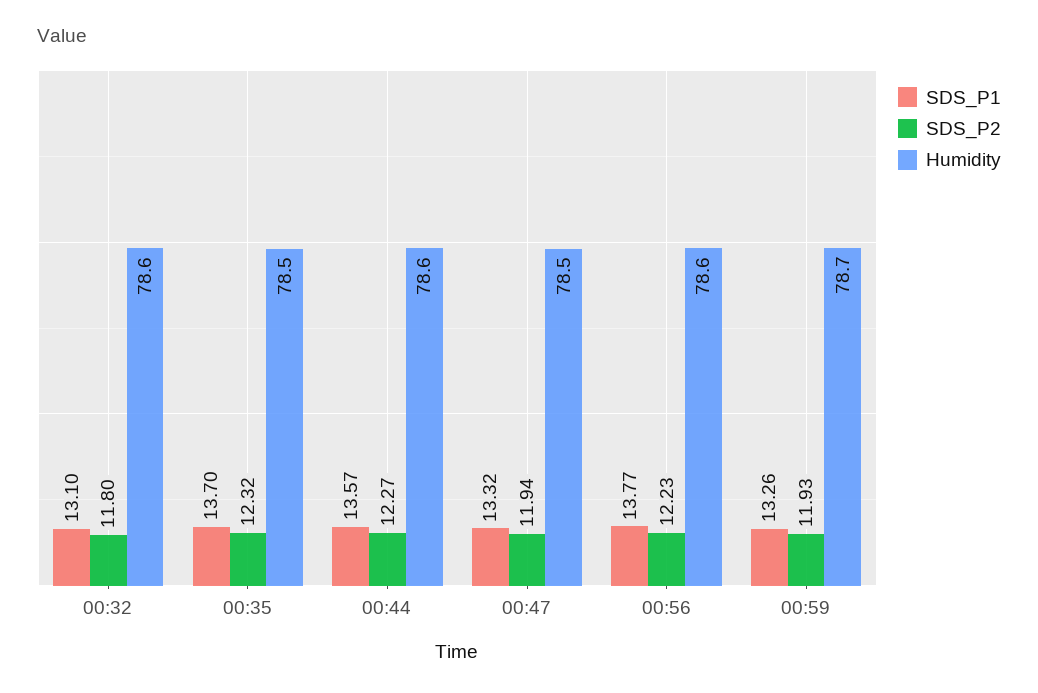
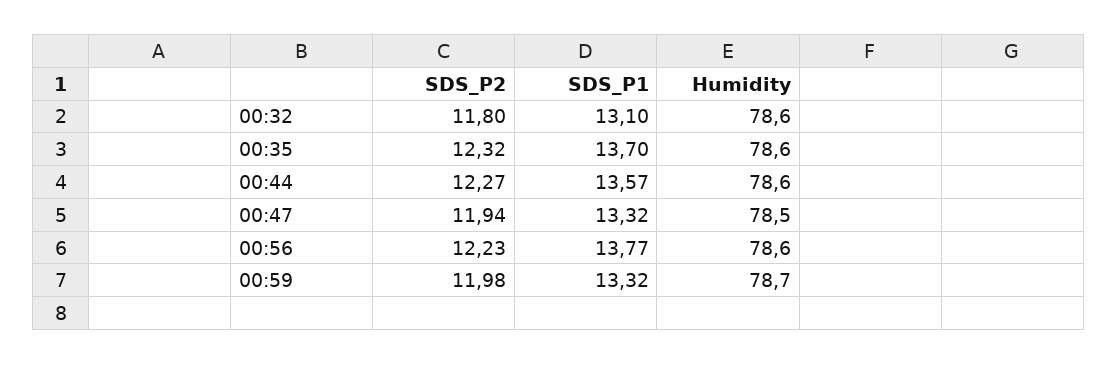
  {
    "SDS_P1": {
      "00:32": 13.1,
      "00:35": 13.7,
      "00:44": 13.57,
      "00:47": 13.32,
      "00:56": 13.77,
-     "00:59": 13.26
+     "00:59": 13.32
    },
    "SDS_P2": {
      "00:32": 11.8,
      "00:35": 12.32,
      "00:44": 12.27,
      "00:47": 11.94,
      "00:56": 12.23,
-     "00:59": 11.93
+     "00:59": 11.98
    },
    "Humidity": {
      "00:32": 78.6,
-     "00:35": 78.5,
+     "00:35": 78.6,
      "00:44": 78.6,
      "00:47": 78.5,
      "00:56": 78.6,
      "00:59": 78.7
    }
  }

